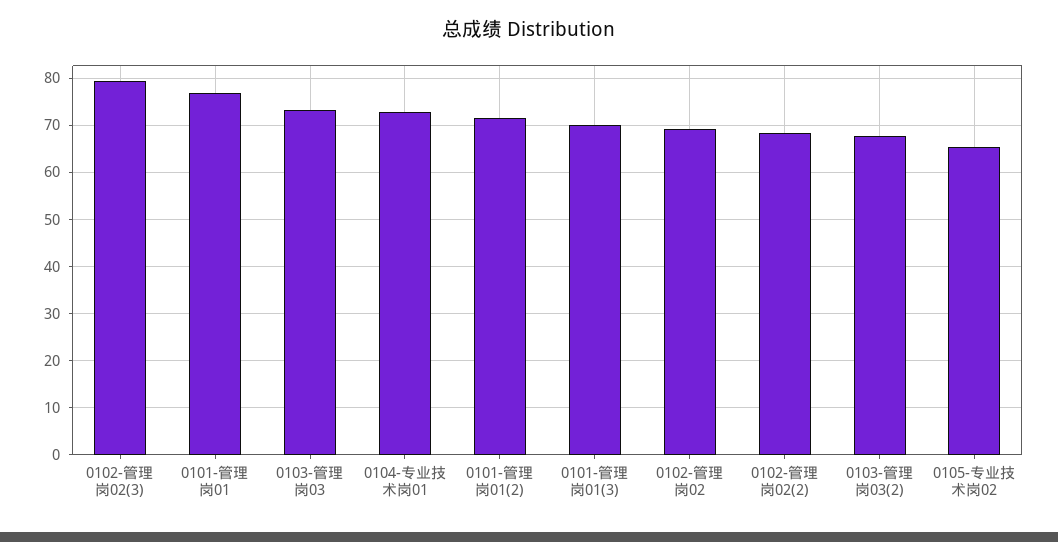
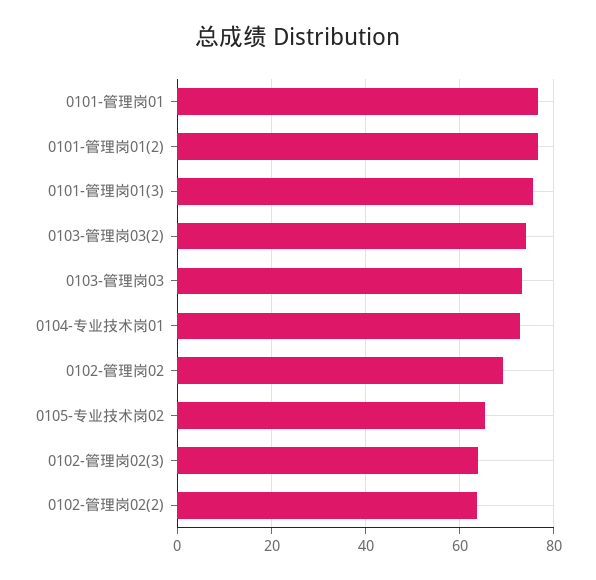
  {
-   "0102-管理岗02(3)": 80,
+   "0102-管理岗02(3)": 64,
    "0101-管理岗01": 76,
    "0103-管理岗03": 74,
    "0104-专业技术岗01": 72,
-   "0101-管理岗01(2)": 72,
+   "0101-管理岗01(2)": 76,
-   "0101-管理岗01(3)": 70,
+   "0101-管理岗01(3)": 76,
    "0102-管理岗02": 70,
-   "0102-管理岗02(2)": 68,
+   "0102-管理岗02(2)": 64,
-   "0103-管理岗03(2)": 68,
+   "0103-管理岗03(2)": 74,
    "0105-专业技术岗02": 66
  }

